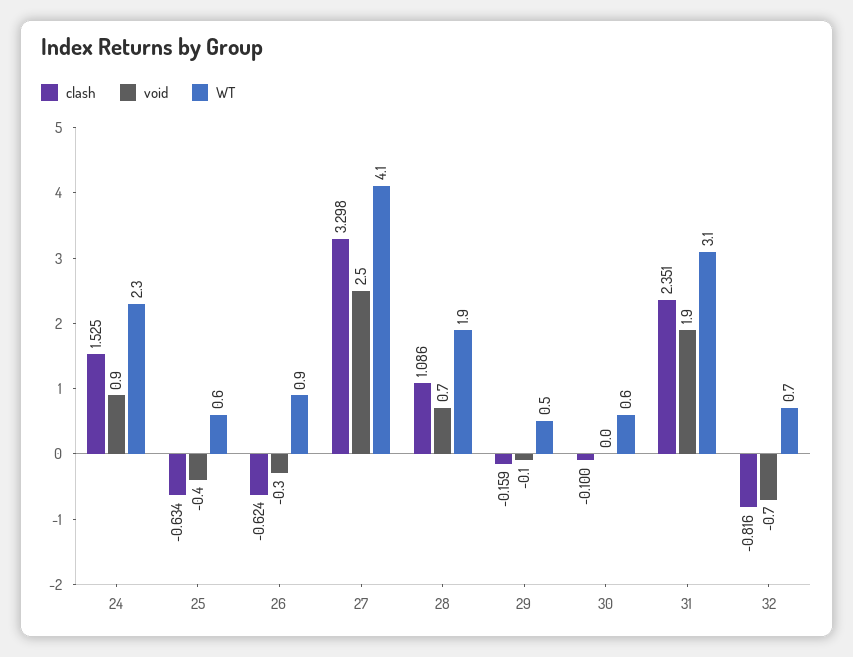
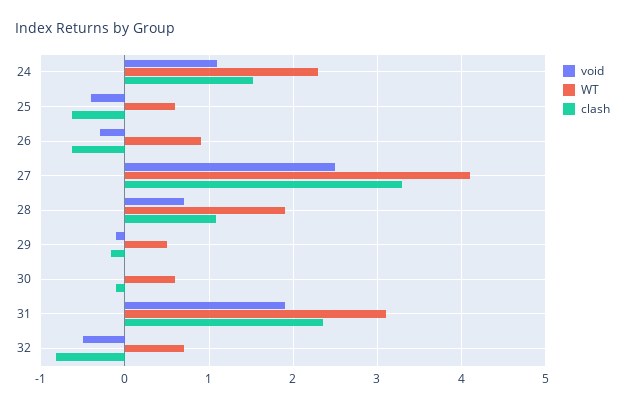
  {
    "clash": {
      "24": 1.525,
      "25": -0.634,
      "26": -0.624,
      "27": 3.298,
      "28": 1.086,
      "29": -0.159,
      "30": -0.1,
      "31": 2.351,
      "32": -0.816
    },
    "void": {
-     "24": 0.9,
+     "24": 1.1,
      "25": -0.4,
      "26": -0.3,
      "27": 2.5,
      "28": 0.7,
      "29": -0.1,
      "30": 0,
      "31": 1.9,
-     "32": -0.7
+     "32": -0.5
    },
    "WT": {
      "24": 2.3,
      "25": 0.6,
      "26": 0.9,
      "27": 4.1,
      "28": 1.9,
      "29": 0.5,
      "30": 0.6,
      "31": 3.1,
      "32": 0.7
    }
  }

